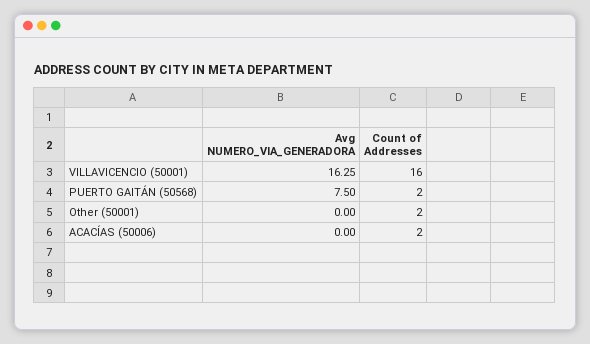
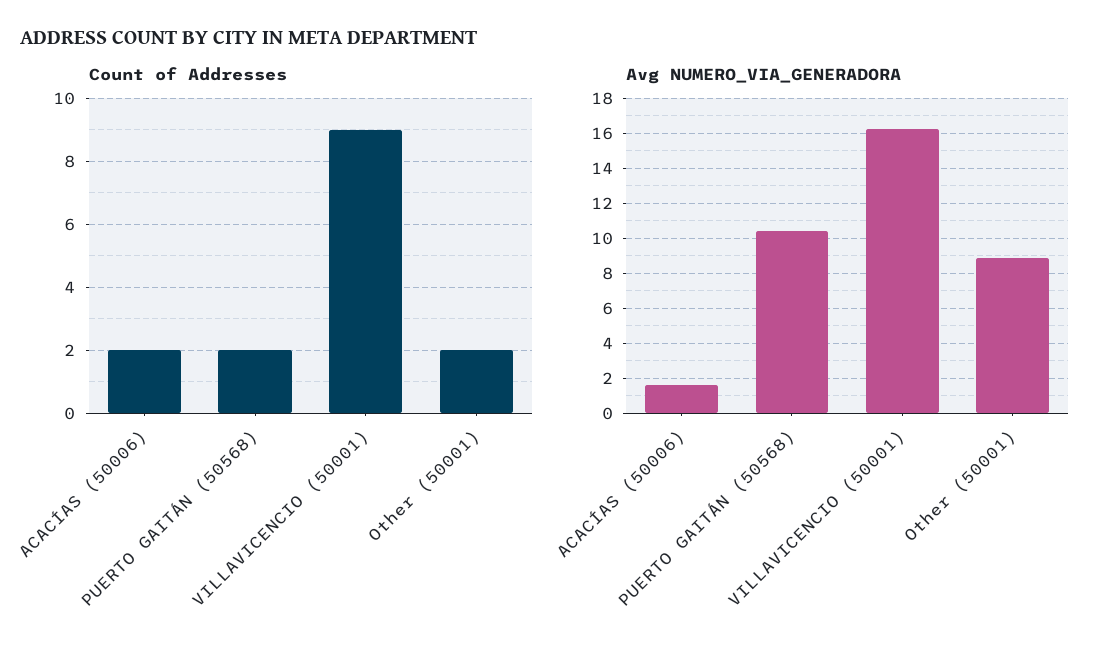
  {
    "Avg NUMERO_VIA_GENERADORA": {
      "VILLAVICENCIO (50001)": 16.25,
-     "PUERTO GAITÁN (50568)": 7.5,
+     "PUERTO GAITÁN (50568)": 10.5,
-     "Other (50001)": 0,
+     "Other (50001)": 9,
-     "ACACÍAS (50006)": 0
+     "ACACÍAS (50006)": 1.5
    },
    "Count of Addresses": {
-     "VILLAVICENCIO (50001)": 16,
+     "VILLAVICENCIO (50001)": 9,
      "PUERTO GAITÁN (50568)": 2,
      "Other (50001)": 2,
      "ACACÍAS (50006)": 2
    }
  }

